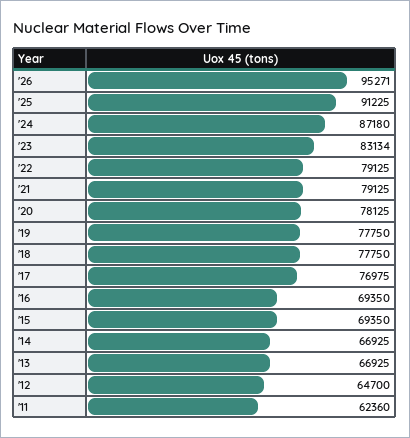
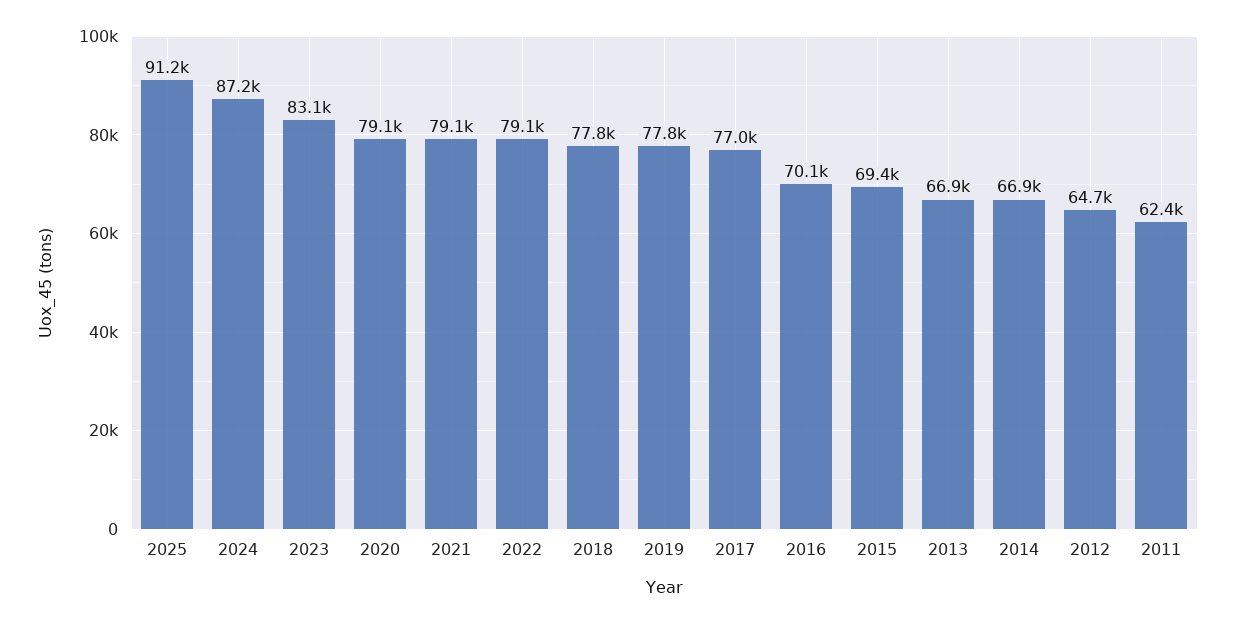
  {
-   "'26": 95271,
    "'25": 91225,
    "'24": 87180,
    "'23": 83134,
    "'22": 79125,
    "'21": 79125,
-   "'20": 78125,
+   "'20": 79100,
    "'19": 77750,
    "'18": 77750,
    "'17": 76975,
-   "'16": 69350,
+   "'16": 70100,
    "'15": 69350,
    "'14": 66925,
    "'13": 66925,
    "'12": 64700,
    "'11": 62360
  }

